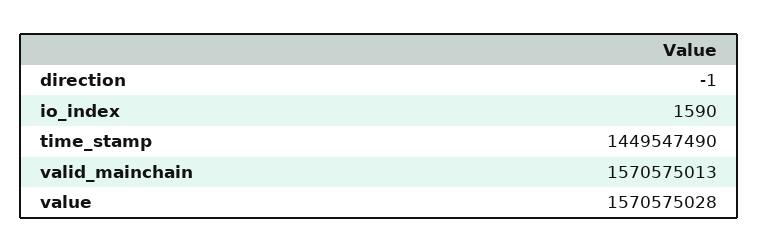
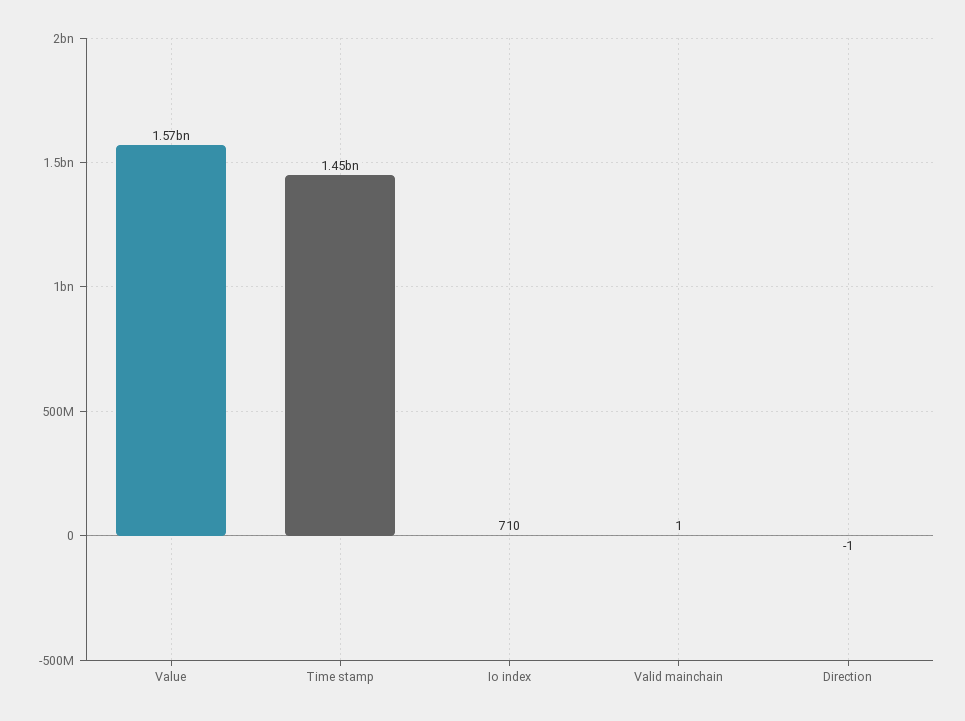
  {
    "direction": -1,
-   "io_index": 1590,
+   "io_index": 710,
    "time_stamp": 1449547490,
-   "valid_mainchain": 1570575013,
+   "valid_mainchain": 1,
    "value": 1570575028
  }

